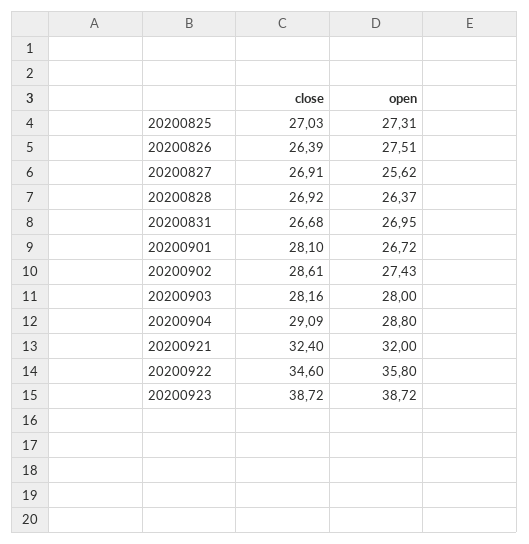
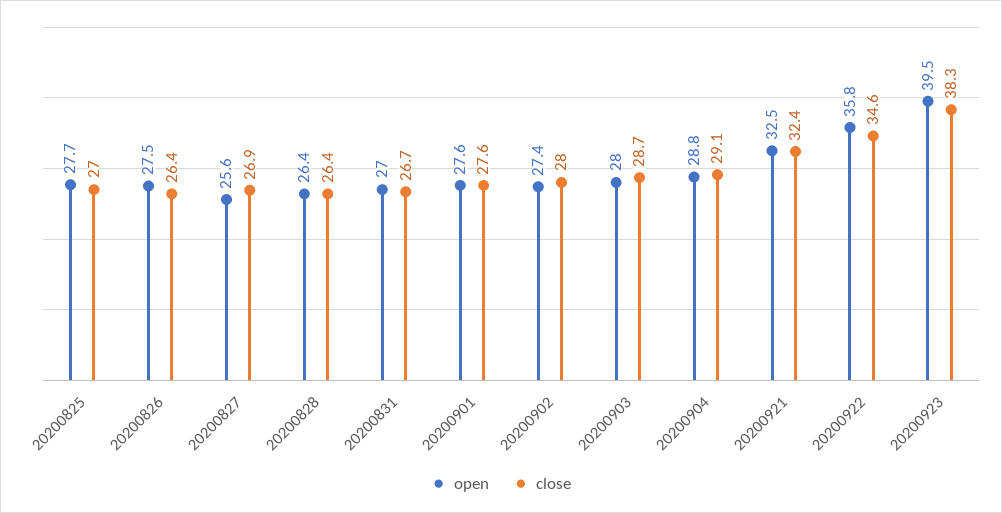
  {
    "close": {
      "20200825": 27.03,
      "20200826": 26.39,
      "20200827": 26.91,
-     "20200828": 26.92,
+     "20200828": 26.4,
      "20200831": 26.68,
-     "20200901": 28.1,
+     "20200901": 27.6,
-     "20200902": 28.61,
+     "20200902": 28,
-     "20200903": 28.16,
+     "20200903": 28.7,
      "20200904": 29.09,
      "20200921": 32.4,
      "20200922": 34.6,
-     "20200923": 38.72
+     "20200923": 38.3
    },
    "open": {
-     "20200825": 27.31,
+     "20200825": 27.7,
      "20200826": 27.51,
      "20200827": 25.62,
      "20200828": 26.37,
      "20200831": 26.95,
-     "20200901": 26.72,
+     "20200901": 27.6,
      "20200902": 27.43,
      "20200903": 28,
      "20200904": 28.8,
-     "20200921": 32,
+     "20200921": 32.5,
      "20200922": 35.8,
-     "20200923": 38.72
+     "20200923": 39.5
    }
  }

